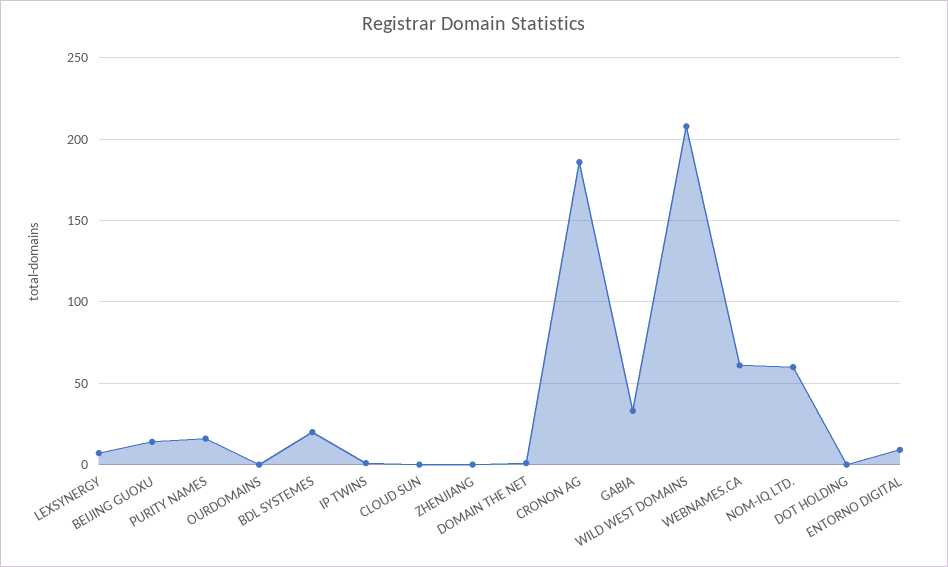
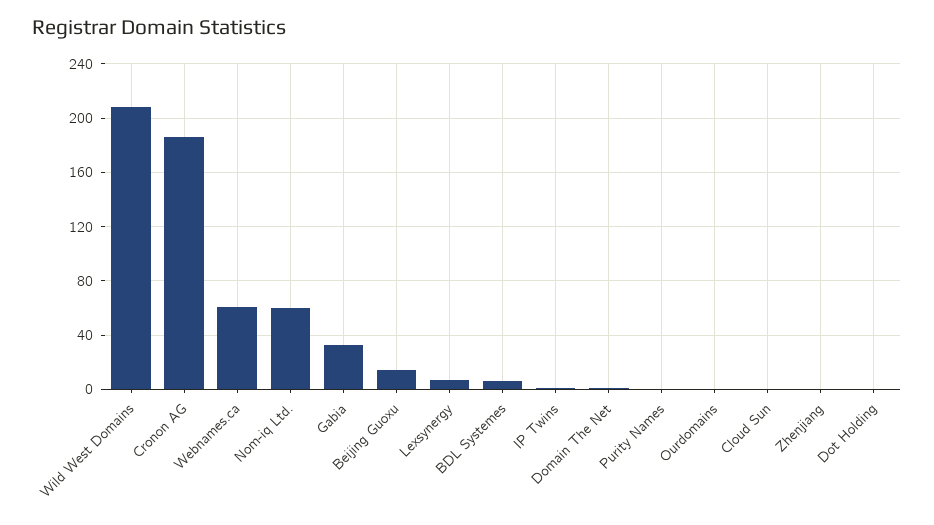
  {
    "LEXSYNERGY": 5,
    "BEIJING GUOXU": 15,
-   "PURITY NAMES": 15,
+   "PURITY NAMES": 0,
    "OURDOMAINS": 0,
-   "BDL SYSTEMES": 20,
+   "BDL SYSTEMES": 5,
    "IP TWINS": 0,
    "CLOUD SUN": 0,
    "ZHENJIANG": 0,
    "DOMAIN THE NET": 0,
    "CRONON AG": 185,
    "GABIA": 35,
    "WILD WEST DOMAINS": 210,
    "WEBNAMES.CA": 60,
    "NOM-IQ LTD.": 60,
-   "DOT HOLDING": 0,
+   "DOT HOLDING": 0
-   "ENTORNO DIGITAL": 10
  }

